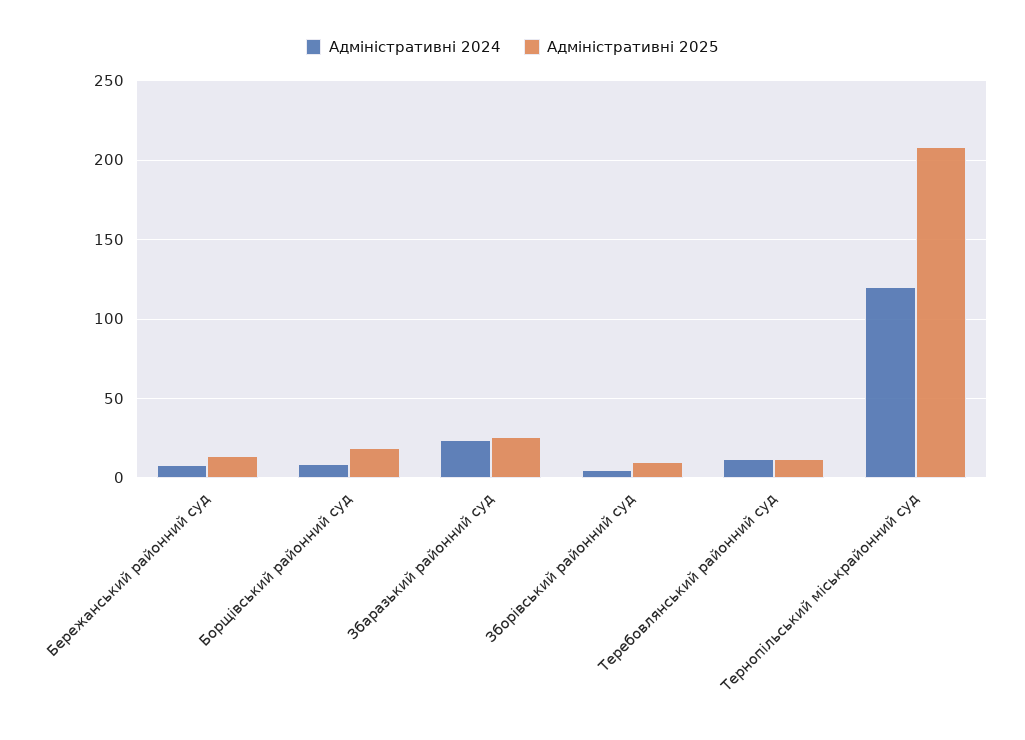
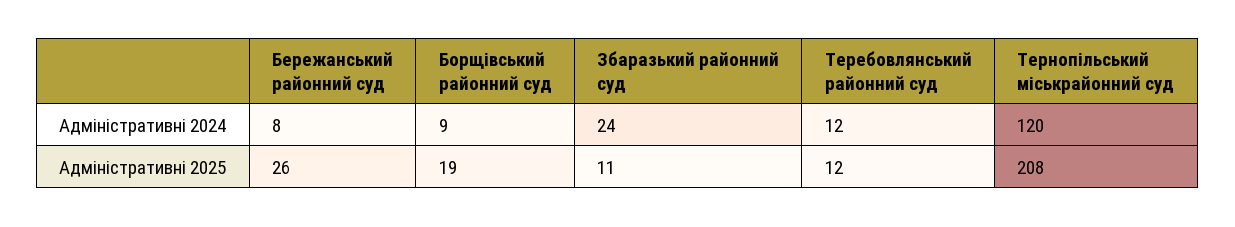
  {
    "Адміністративні 2024": {
      "Бережанський районний суд": 8,
      "Борщівський районний суд": 9,
      "Збаразький районний суд": 24,
-     "Зборівський районний суд": 5,
      "Теребовлянський районний суд": 12,
      "Тернопільський міськрайонний суд": 120
    },
    "Адміністративні 2025": {
-     "Бережанський районний суд": 15,
+     "Бережанський районний суд": 26,
      "Борщівський районний суд": 19,
-     "Збаразький районний суд": 25,
+     "Збаразький районний суд": 11,
-     "Зборівський районний суд": 10,
      "Теребовлянський районний суд": 12,
      "Тернопільський міськрайонний суд": 208
    }
  }

